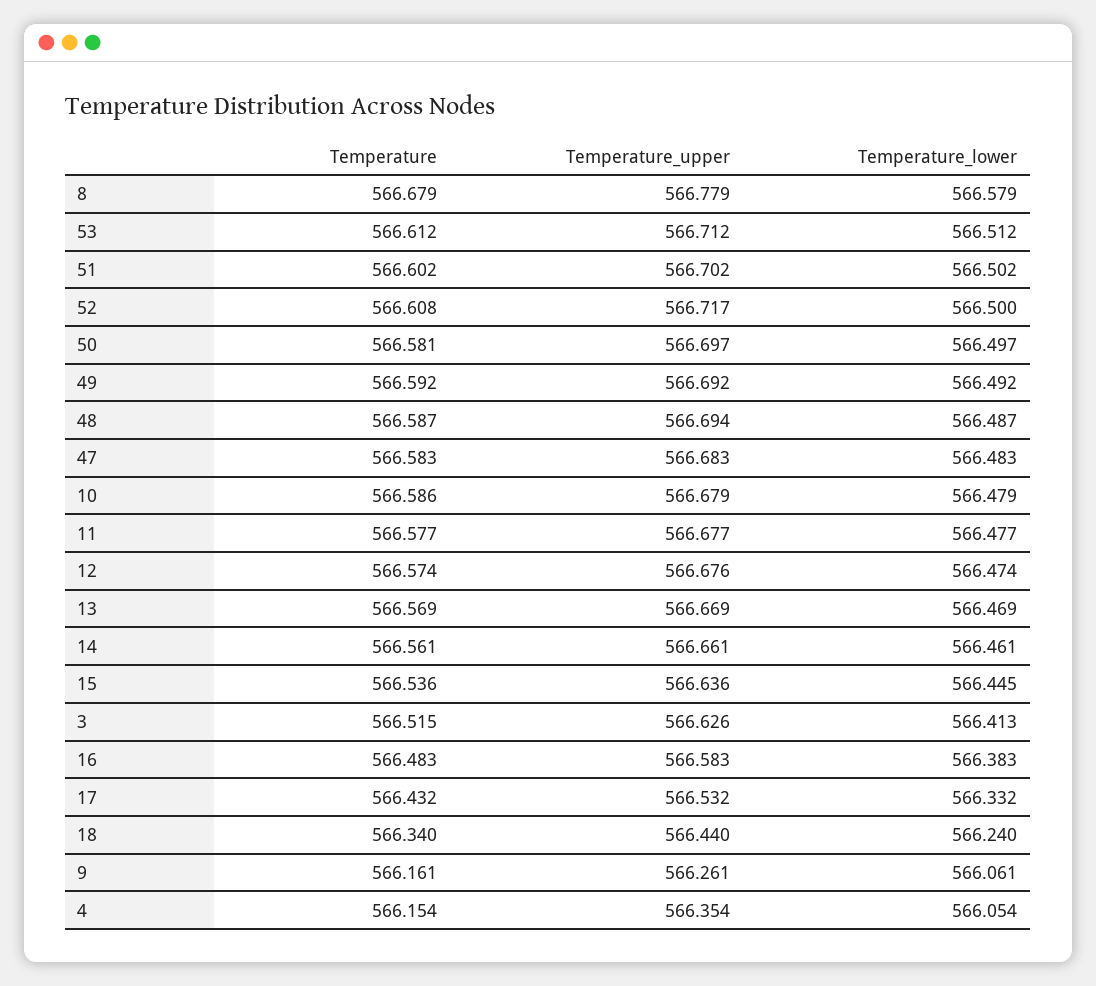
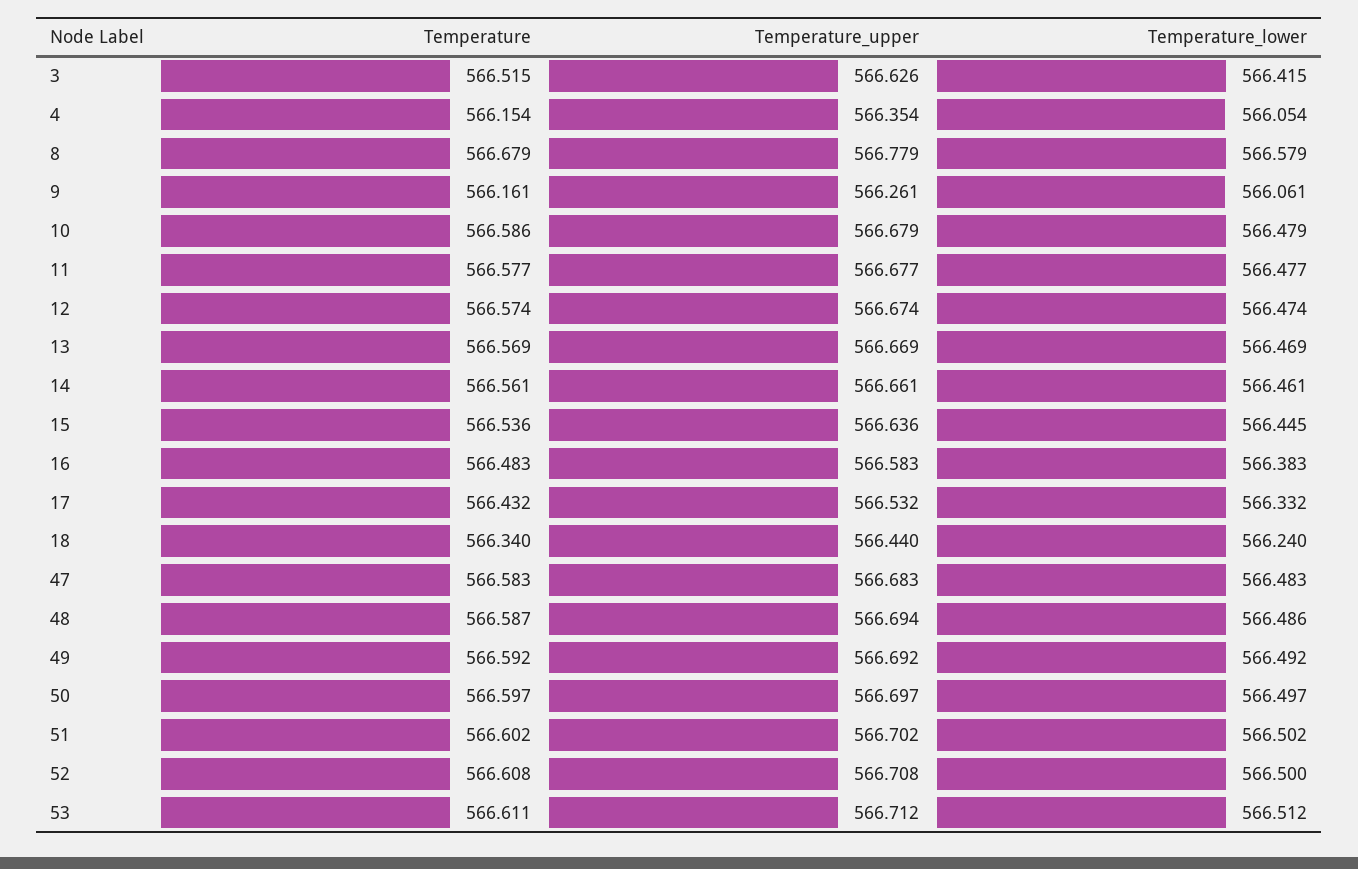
  {
    "Temperature": {
      "8": 566.679,
-     "53": 566.612,
+     "53": 566.611,
      "51": 566.602,
      "52": 566.608,
-     "50": 566.581,
+     "50": 566.597,
      "49": 566.592,
      "48": 566.587,
      "47": 566.583,
      "10": 566.586,
      "11": 566.577,
      "12": 566.574,
      "13": 566.569,
      "14": 566.561,
      "15": 566.536,
      "3": 566.515,
      "16": 566.483,
      "17": 566.432,
      "18": 566.34,
      "9": 566.161,
      "4": 566.154
    },
    "Temperature_upper": {
      "8": 566.779,
      "53": 566.712,
      "51": 566.702,
-     "52": 566.717,
+     "52": 566.708,
      "50": 566.697,
      "49": 566.692,
      "48": 566.694,
      "47": 566.683,
      "10": 566.679,
      "11": 566.677,
-     "12": 566.676,
+     "12": 566.674,
      "13": 566.669,
      "14": 566.661,
      "15": 566.636,
      "3": 566.626,
      "16": 566.583,
      "17": 566.532,
      "18": 566.44,
      "9": 566.261,
      "4": 566.354
    },
    "Temperature_lower": {
      "8": 566.579,
      "53": 566.512,
      "51": 566.502,
      "52": 566.5,
      "50": 566.497,
      "49": 566.492,
-     "48": 566.487,
+     "48": 566.486,
      "47": 566.483,
      "10": 566.479,
      "11": 566.477,
      "12": 566.474,
      "13": 566.469,
      "14": 566.461,
      "15": 566.445,
-     "3": 566.413,
+     "3": 566.415,
      "16": 566.383,
      "17": 566.332,
      "18": 566.24,
      "9": 566.061,
      "4": 566.054
    }
  }

